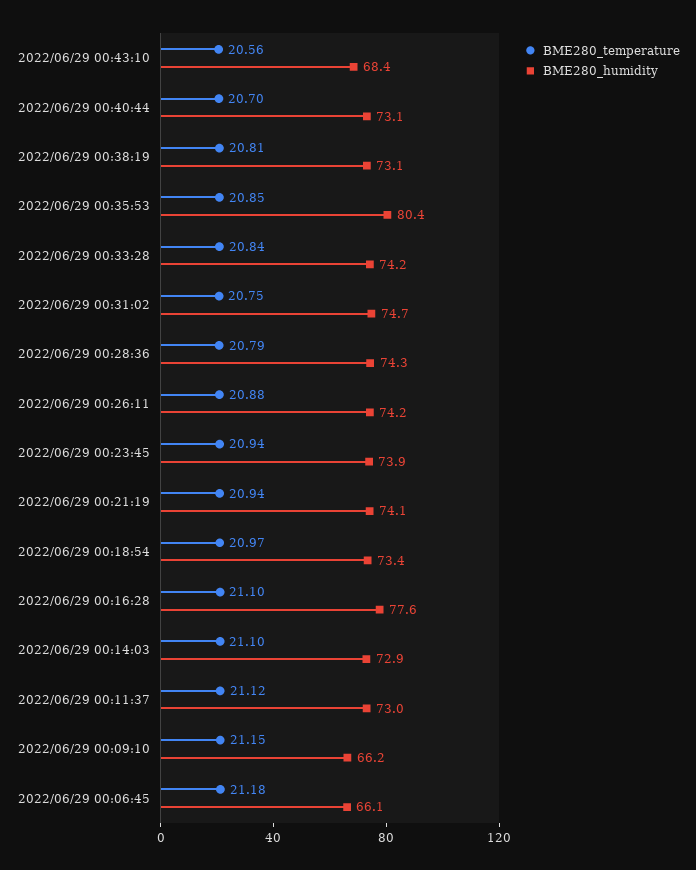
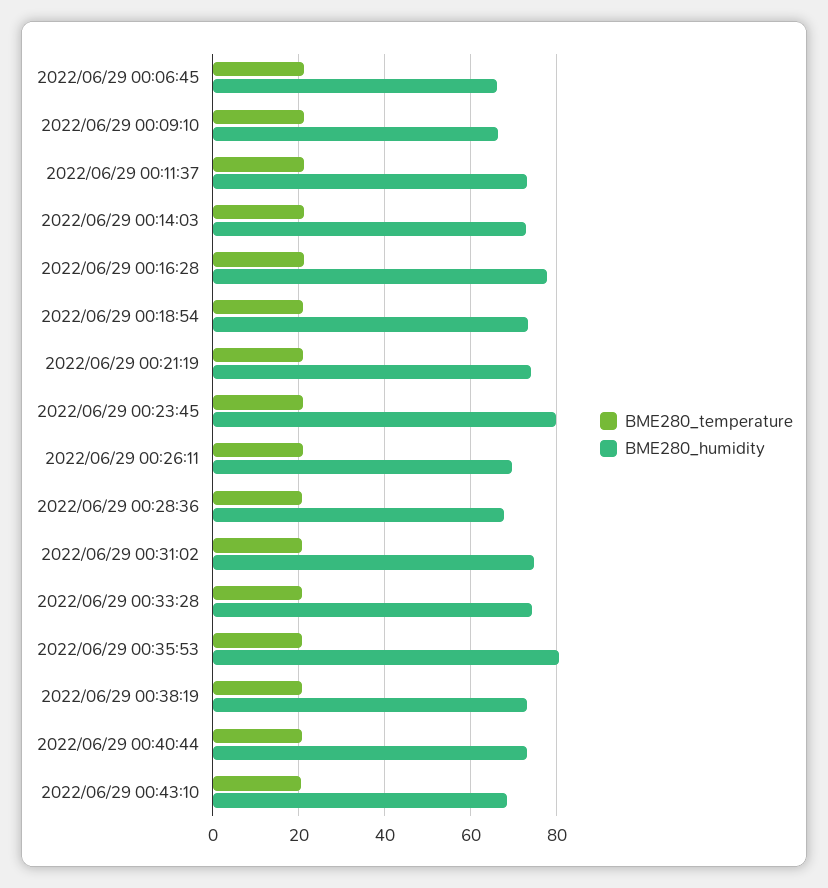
  {
    "BME280_temperature": {
      "2022/06/29 00:43:10": 20.56,
      "2022/06/29 00:40:44": 20.7,
      "2022/06/29 00:38:19": 20.81,
      "2022/06/29 00:35:53": 20.85,
      "2022/06/29 00:33:28": 20.84,
      "2022/06/29 00:31:02": 20.75,
      "2022/06/29 00:28:36": 20.79,
      "2022/06/29 00:26:11": 20.88,
      "2022/06/29 00:23:45": 20.94,
      "2022/06/29 00:21:19": 20.94,
      "2022/06/29 00:18:54": 20.97,
      "2022/06/29 00:16:28": 21.1,
      "2022/06/29 00:14:03": 21.1,
      "2022/06/29 00:11:37": 21.12,
      "2022/06/29 00:09:10": 21.15,
      "2022/06/29 00:06:45": 21.18
    },
    "BME280_humidity": {
      "2022/06/29 00:43:10": 68.4,
      "2022/06/29 00:40:44": 73.1,
      "2022/06/29 00:38:19": 73.1,
      "2022/06/29 00:35:53": 80.4,
      "2022/06/29 00:33:28": 74.2,
      "2022/06/29 00:31:02": 74.7,
-     "2022/06/29 00:28:36": 74.3,
+     "2022/06/29 00:28:36": 68,
-     "2022/06/29 00:26:11": 74.2,
+     "2022/06/29 00:26:11": 70,
-     "2022/06/29 00:23:45": 73.9,
+     "2022/06/29 00:23:45": 80,
      "2022/06/29 00:21:19": 74.1,
      "2022/06/29 00:18:54": 73.4,
      "2022/06/29 00:16:28": 77.6,
      "2022/06/29 00:14:03": 72.9,
      "2022/06/29 00:11:37": 73,
      "2022/06/29 00:09:10": 66.2,
      "2022/06/29 00:06:45": 66.1
    }
  }

